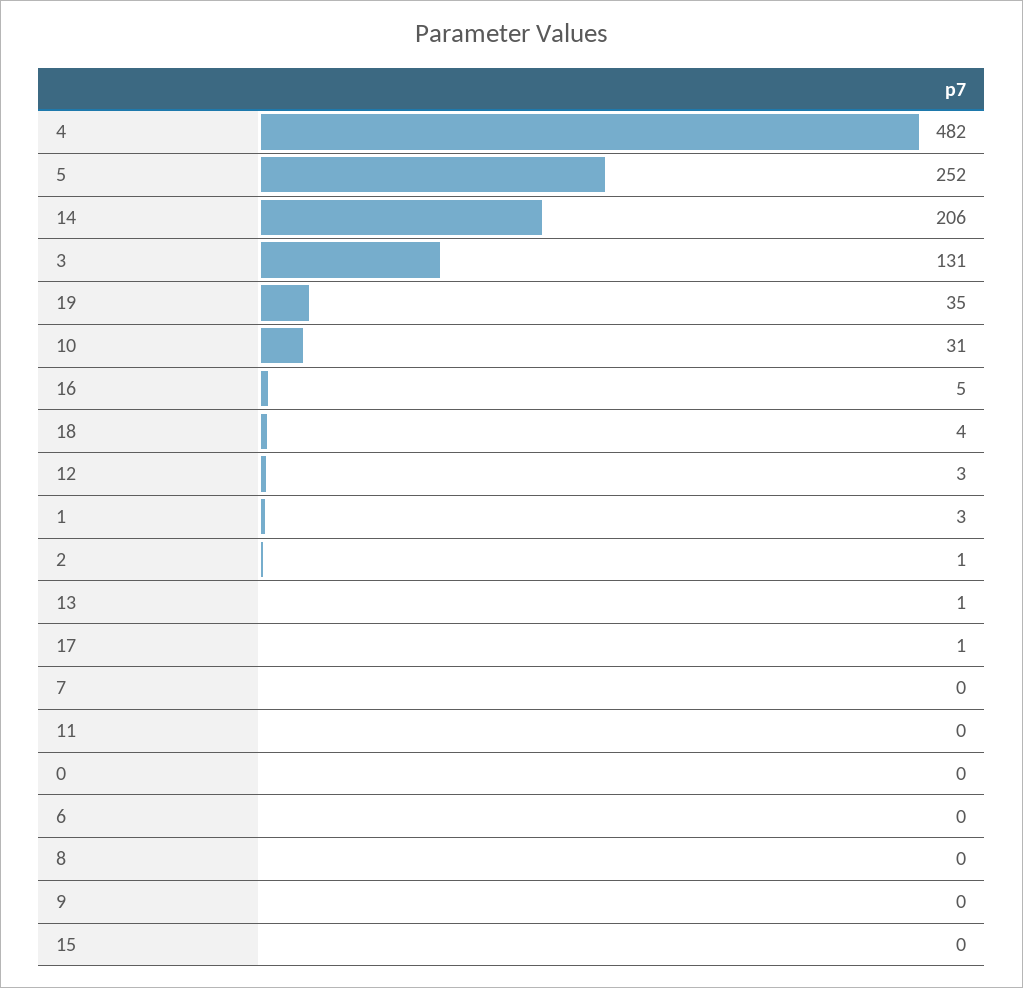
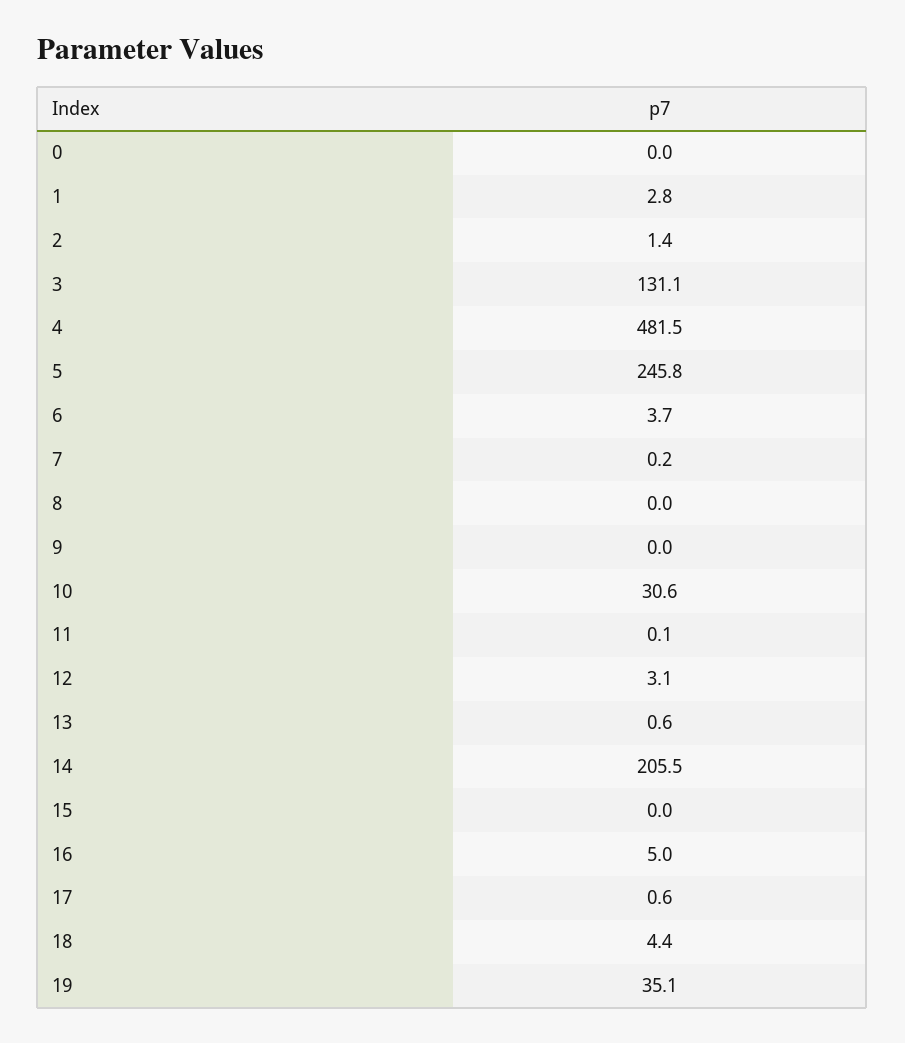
  {
    "4": 481.5,
-   "5": 252,
+   "5": 245.8,
    "14": 205.5,
    "3": 131.1,
    "19": 35.1,
    "10": 30.6,
    "16": 5,
    "18": 4.4,
    "12": 3.1,
    "1": 2.8,
    "2": 1.4,
    "13": 0.6,
    "17": 0.6,
    "7": 0.2,
    "11": 0.1,
    "0": 0,
-   "6": 0,
+   "6": 3.7,
    "8": 0,
    "9": 0,
    "15": 0
  }

